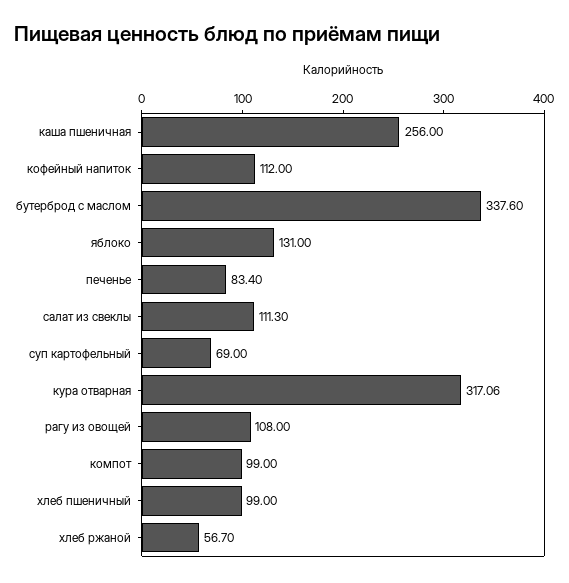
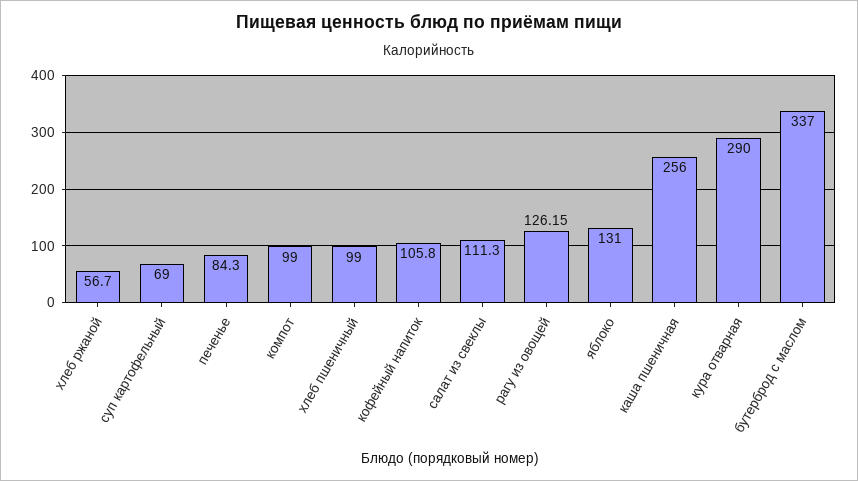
  {
    "каша пшеничная": 256,
-   "кофейный напиток": 112,
+   "кофейный напиток": 105.8,
-   "бутерброд с маслом": 337.6,
+   "бутерброд с маслом": 337,
    "яблоко": 131,
-   "печенье": 83.4,
+   "печенье": 84.3,
    "салат из свеклы": 111.3,
    "суп картофельный": 69,
-   "кура отварная": 317.06,
+   "кура отварная": 290,
-   "рагу из овощей": 108,
+   "рагу из овощей": 126.15,
    "компот": 99,
    "хлеб пшеничный": 99,
    "хлеб ржаной": 56.7
  }

